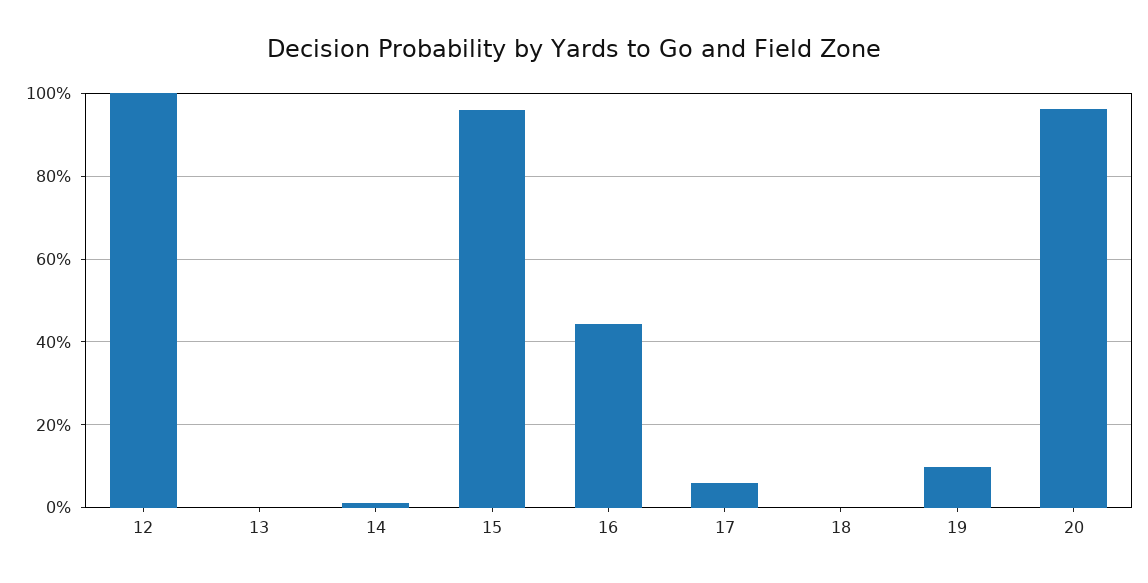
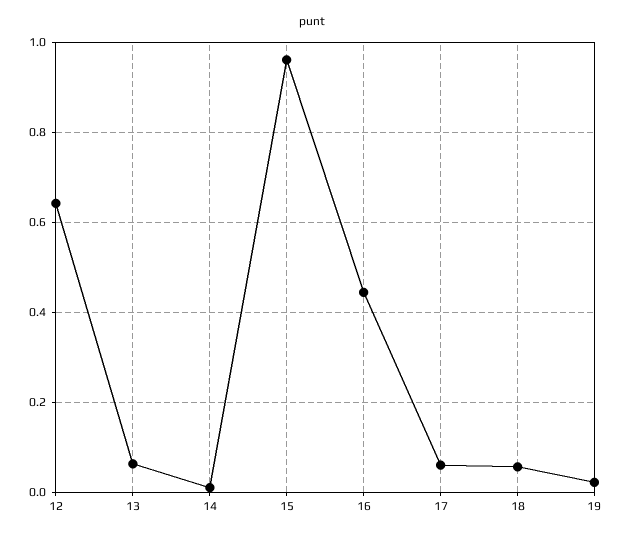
  {
-   "12": 1,
+   "12": 0.64,
-   "13": 0,
+   "13": 0.06,
    "14": 0.02,
    "15": 0.96,
    "16": 0.44,
    "17": 0.06,
-   "18": 0,
+   "18": 0.06,
-   "19": 0.1,
+   "19": 0.02
-   "20": 0.96
  }

